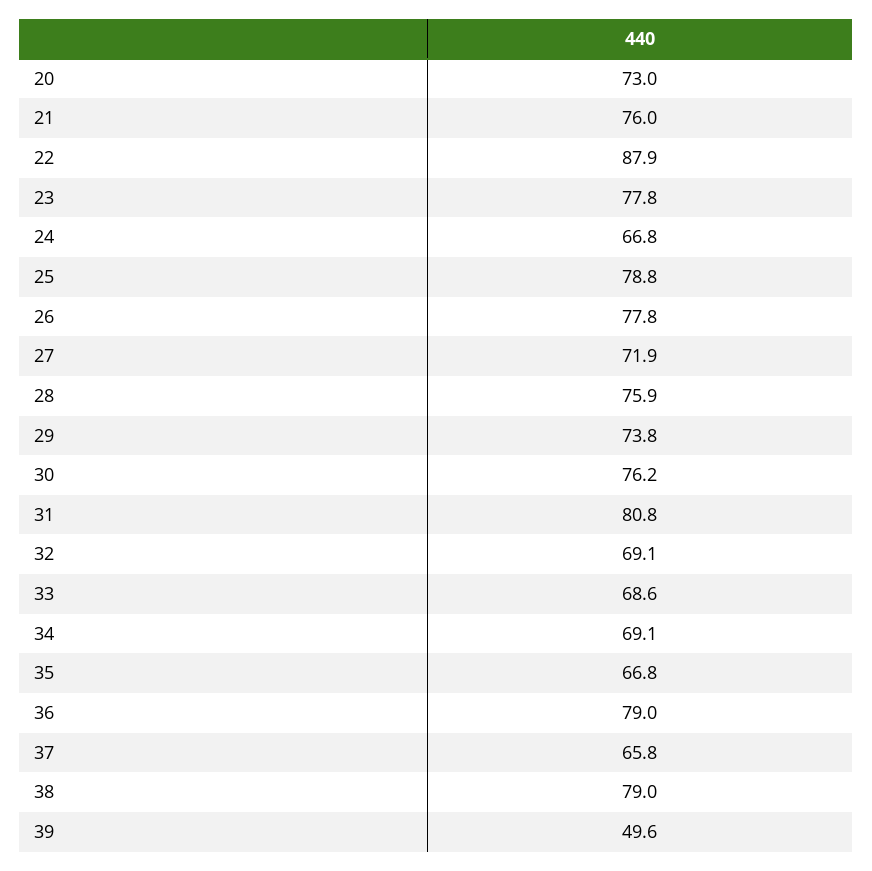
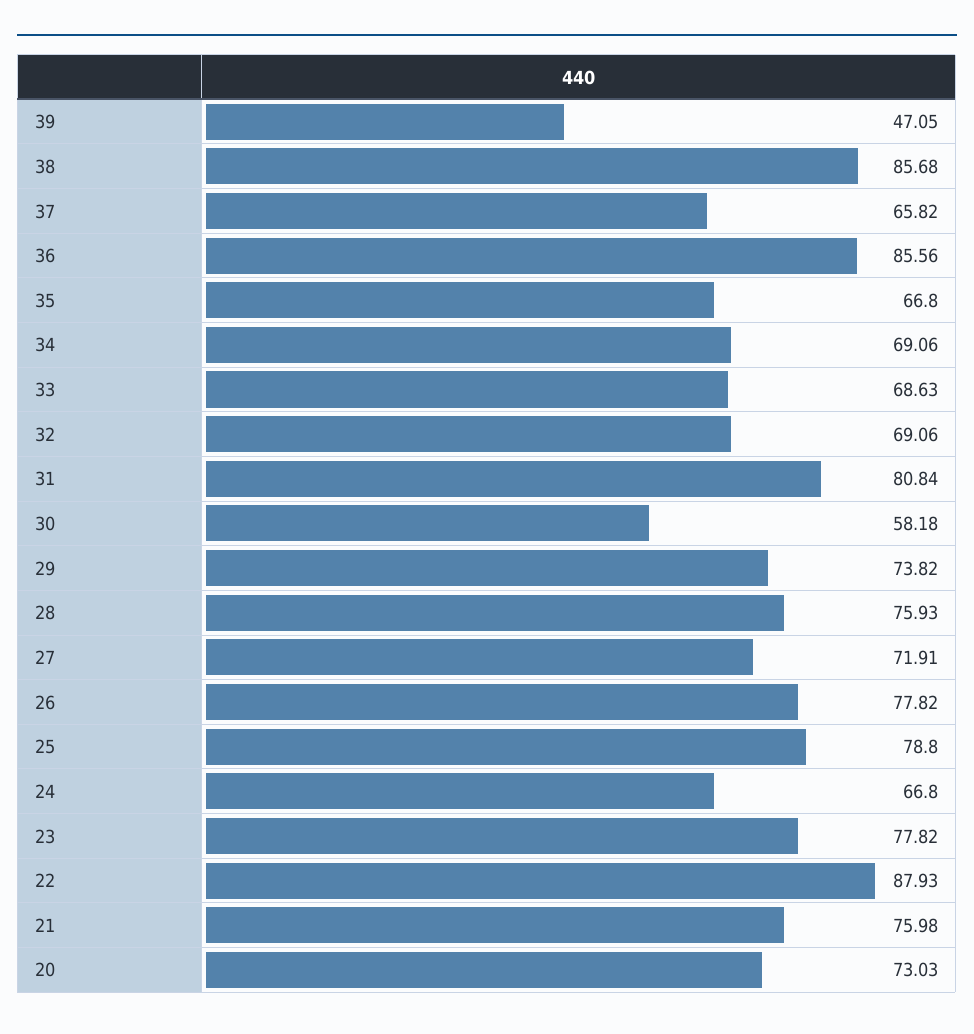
  {
    "20": 73.03,
    "21": 75.98,
    "22": 87.93,
    "23": 77.82,
    "24": 66.8,
    "25": 78.8,
    "26": 77.82,
    "27": 71.91,
    "28": 75.93,
    "29": 73.82,
-   "30": 76.2,
+   "30": 58.18,
    "31": 80.84,
    "32": 69.06,
    "33": 68.63,
    "34": 69.06,
    "35": 66.8,
-   "36": 79,
+   "36": 85.56,
    "37": 65.82,
-   "38": 79,
+   "38": 85.68,
-   "39": 49.6
+   "39": 47.05
  }

